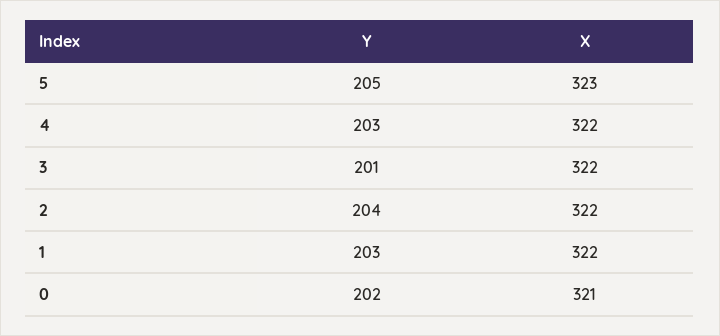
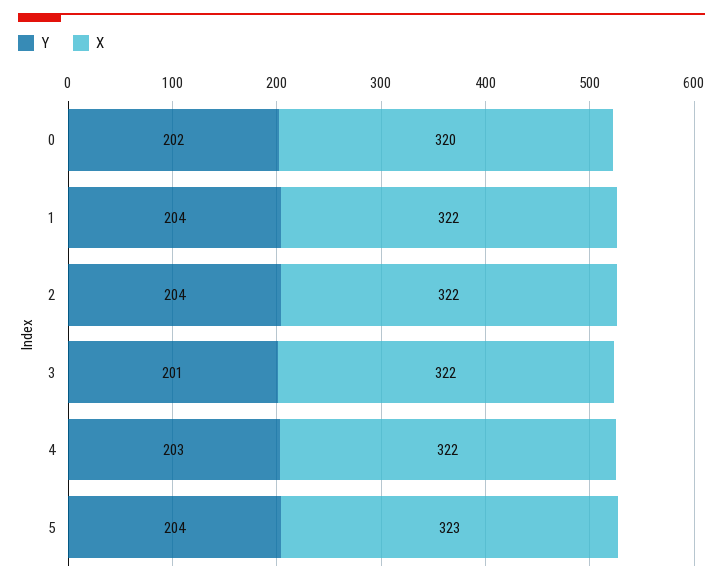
  {
    "Y": {
-     "5": 205,
+     "5": 204,
      "4": 203,
      "3": 201,
      "2": 204,
-     "1": 203,
+     "1": 204,
      "0": 202
    },
    "X": {
      "5": 323,
      "4": 322,
      "3": 322,
      "2": 322,
      "1": 322,
-     "0": 321
+     "0": 320
    }
  }

